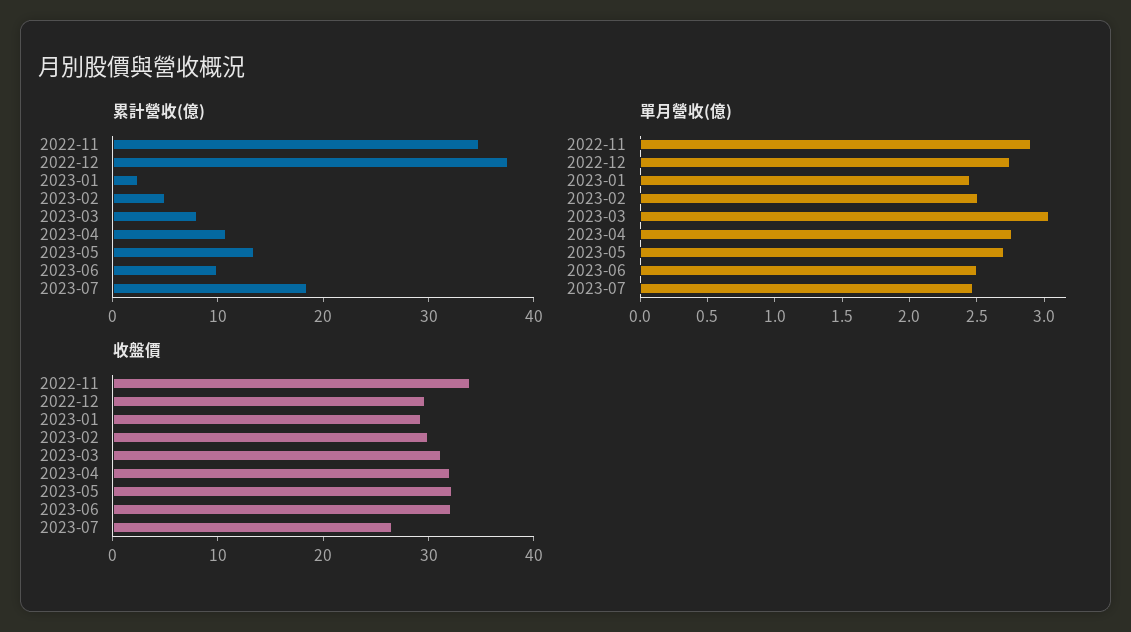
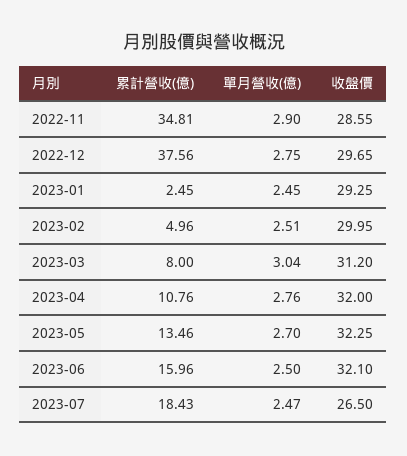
  {
    "累計營收(億)": {
      "2022-11": 34.81,
      "2022-12": 37.56,
      "2023-01": 2.45,
      "2023-02": 4.96,
      "2023-03": 8,
      "2023-04": 10.76,
      "2023-05": 13.46,
-     "2023-06": 10,
+     "2023-06": 15.96,
      "2023-07": 18.43
    },
    "單月營收(億)": {
      "2022-11": 2.9,
      "2022-12": 2.75,
      "2023-01": 2.45,
      "2023-02": 2.51,
      "2023-03": 3.04,
      "2023-04": 2.76,
      "2023-05": 2.7,
      "2023-06": 2.5,
      "2023-07": 2.47
    },
    "收盤價": {
-     "2022-11": 34,
+     "2022-11": 28.55,
      "2022-12": 29.65,
      "2023-01": 29.25,
      "2023-02": 29.95,
      "2023-03": 31.2,
      "2023-04": 32,
      "2023-05": 32.25,
      "2023-06": 32.1,
      "2023-07": 26.5
    }
  }

